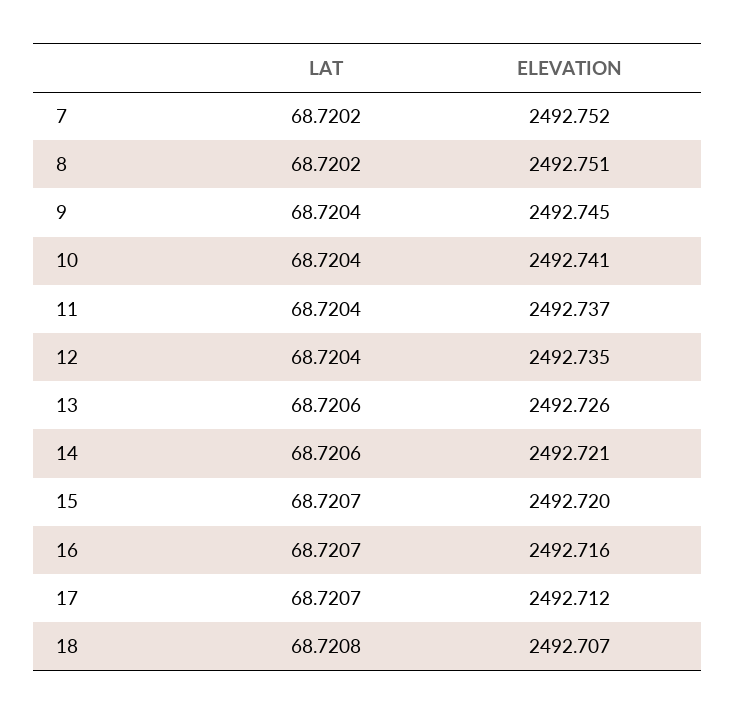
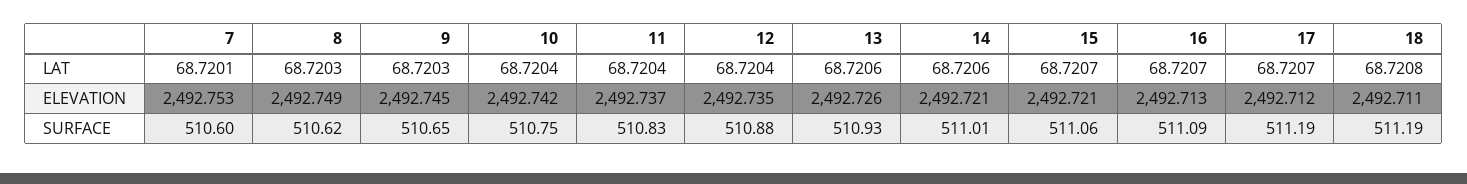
  {
    "LAT": {
-     "7": 68.7202,
+     "7": 68.7201,
-     "8": 68.7202,
+     "8": 68.7203,
-     "9": 68.7204,
+     "9": 68.7203,
      "10": 68.7204,
      "11": 68.7204,
      "12": 68.7204,
      "13": 68.7206,
      "14": 68.7206,
      "15": 68.7207,
      "16": 68.7207,
      "17": 68.7207,
      "18": 68.7208
    },
    "ELEVATION": {
-     "7": 2492.752,
+     "7": 2492.753,
-     "8": 2492.751,
+     "8": 2492.749,
      "9": 2492.745,
-     "10": 2492.741,
+     "10": 2492.742,
      "11": 2492.737,
      "12": 2492.735,
      "13": 2492.726,
      "14": 2492.721,
-     "15": 2492.72,
+     "15": 2492.721,
-     "16": 2492.716,
+     "16": 2492.713,
      "17": 2492.712,
-     "18": 2492.707
+     "18": 2492.711
-   }
+   },
+   "SURFACE": {
+     "7": 510.6,
+     "8": 510.62,
+     "9": 510.65,
+     "10": 510.75,
+     "11": 510.83,
+     "12": 510.88,
+     "13": 510.93,
+     "14": 511.01,
+     "15": 511.06,
+     "16": 511.09,
+     "17": 511.19,
+     "18": 511.19
+   }
  }

